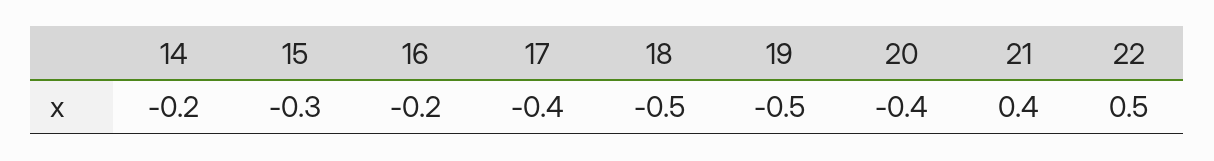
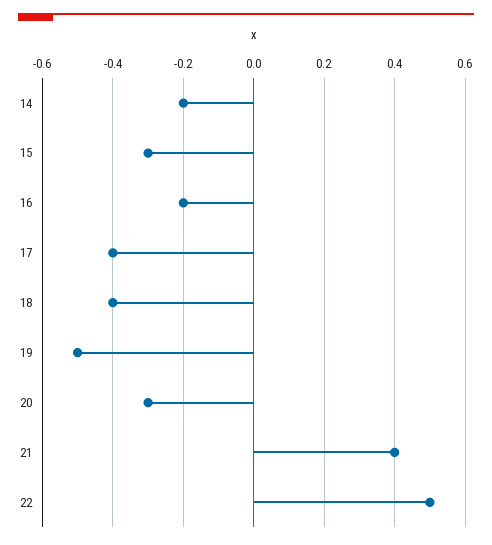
  {
    "14": -0.2,
    "15": -0.3,
    "16": -0.2,
    "17": -0.4,
-   "18": -0.5,
+   "18": -0.4,
    "19": -0.5,
-   "20": -0.4,
+   "20": -0.3,
    "21": 0.4,
    "22": 0.5
  }

